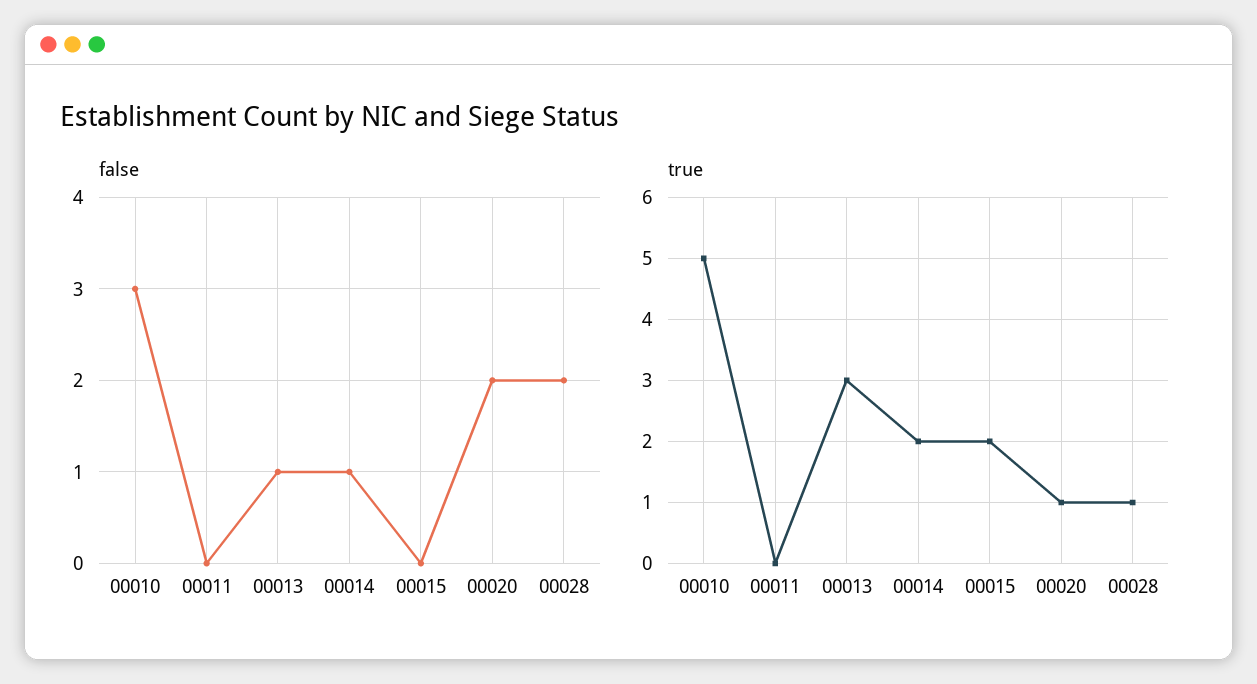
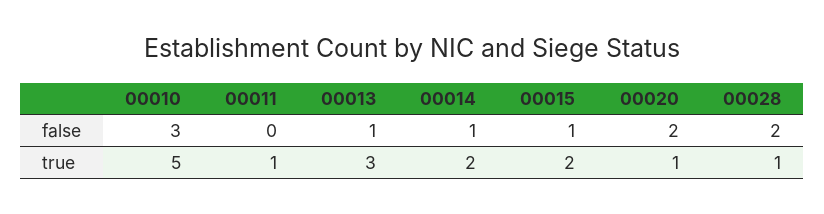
  {
    "false": {
      "00010": 3,
      "00011": 0,
      "00013": 1,
      "00014": 1,
-     "00015": 0,
+     "00015": 1,
      "00020": 2,
      "00028": 2
    },
    "true": {
      "00010": 5,
-     "00011": 0,
+     "00011": 1,
      "00013": 3,
      "00014": 2,
      "00015": 2,
      "00020": 1,
      "00028": 1
    }
  }

